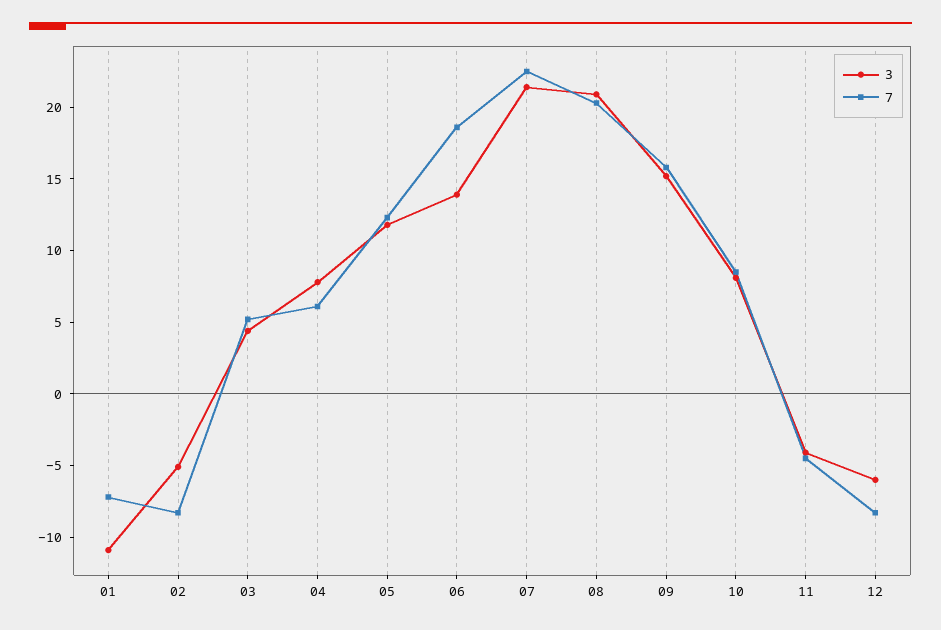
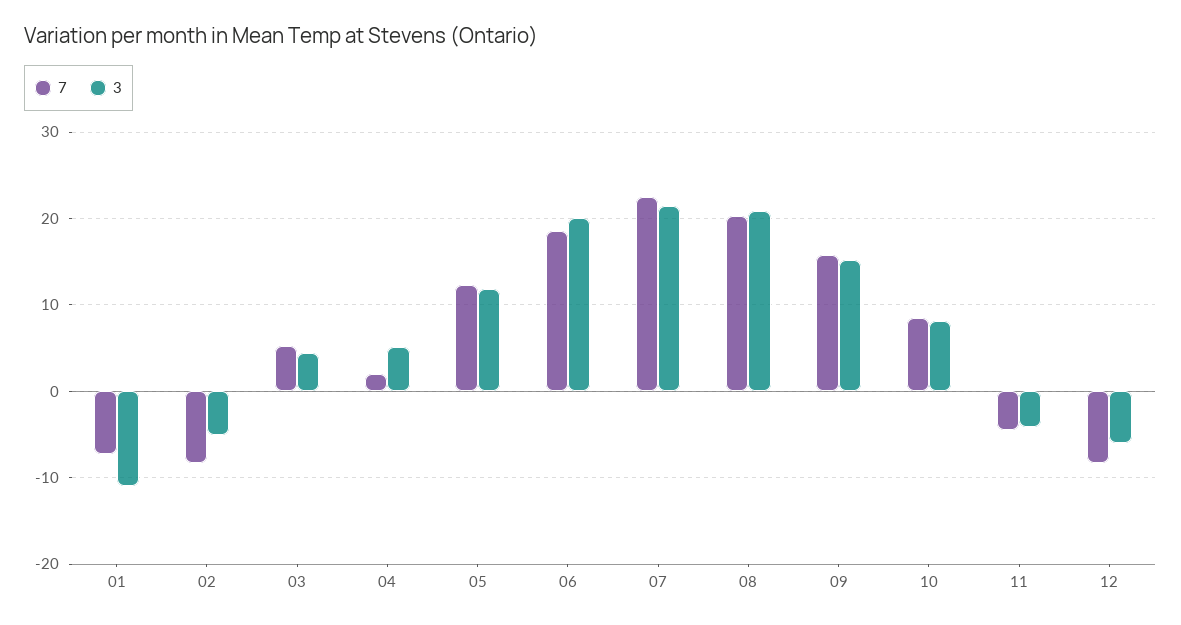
  {
    "3": {
      "01": -11,
      "02": -5,
      "03": 4,
-     "04": 8,
+     "04": 5,
      "05": 12,
-     "06": 14,
+     "06": 20,
      "07": 21,
      "08": 21,
      "09": 15,
      "10": 8,
      "11": -4,
      "12": -6
    },
    "7": {
      "01": -7,
      "02": -8,
      "03": 5,
-     "04": 6,
+     "04": 2,
      "05": 12,
      "06": 19,
      "07": 23,
      "08": 20,
      "09": 16,
      "10": 9,
      "11": -5,
      "12": -8
    }
  }

